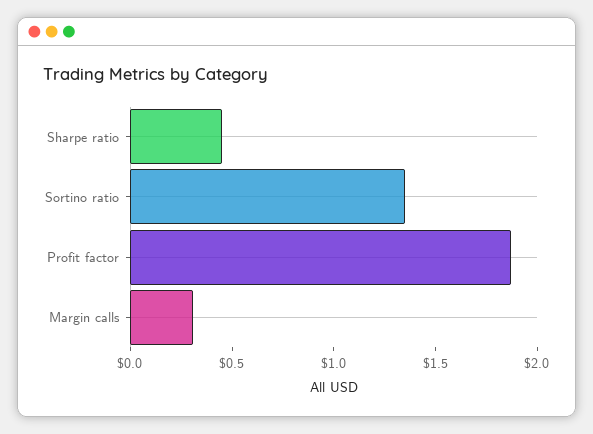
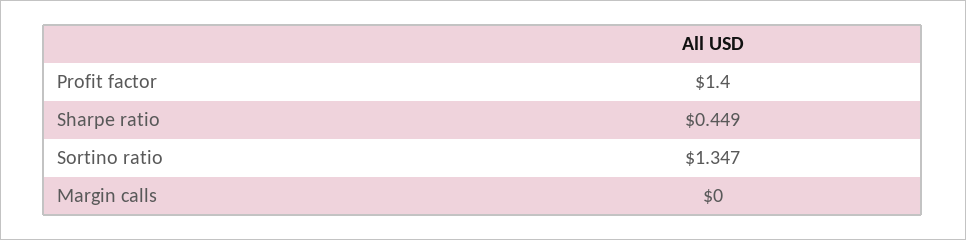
  {
    "Sharpe ratio": 0.449,
    "Sortino ratio": 1.347,
-   "Profit factor": 1.9,
+   "Profit factor": 1.4,
-   "Margin calls": 0.3
+   "Margin calls": 0
  }

